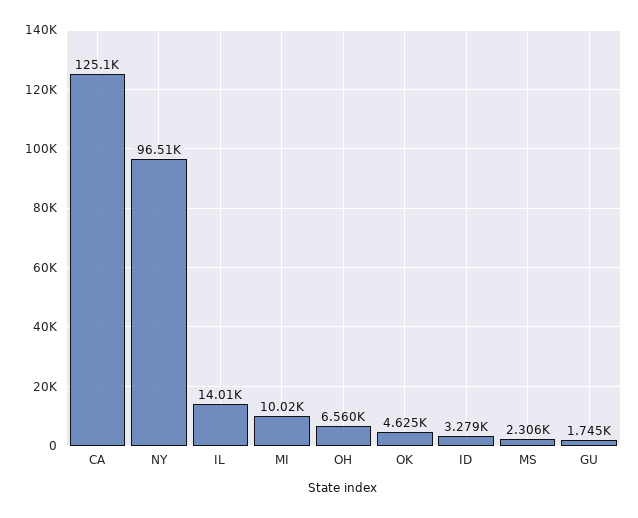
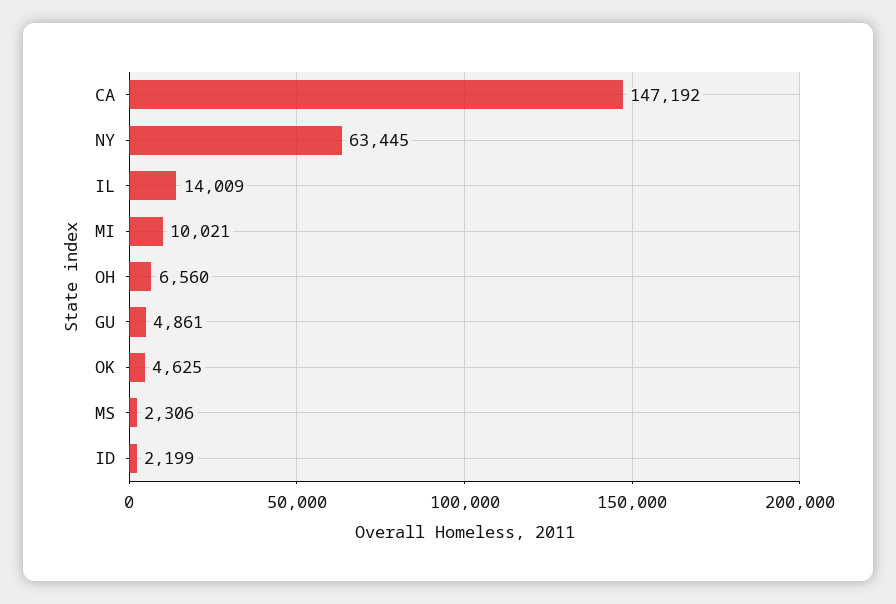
  {
-   "CA": 125100,
+   "CA": 147192,
-   "NY": 96510,
+   "NY": 63445,
    "IL": 14009,
    "MI": 10021,
    "OH": 6560,
    "OK": 4625,
-   "ID": 3279,
+   "ID": 2199,
    "MS": 2306,
-   "GU": 1745
+   "GU": 4861
  }

